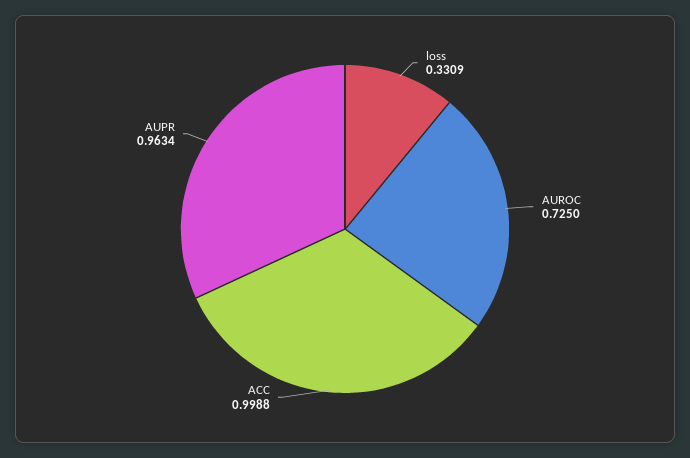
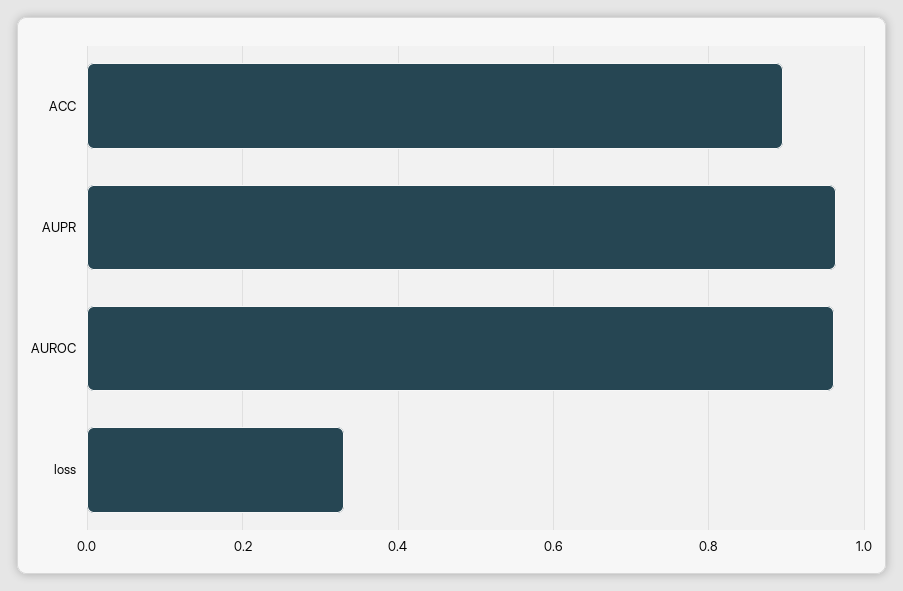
  {
    "loss": 0.3309,
-   "AUROC": 0.725,
+   "AUROC": 0.96,
-   "ACC": 0.9988,
+   "ACC": 0.9,
    "AUPR": 0.9634
  }

